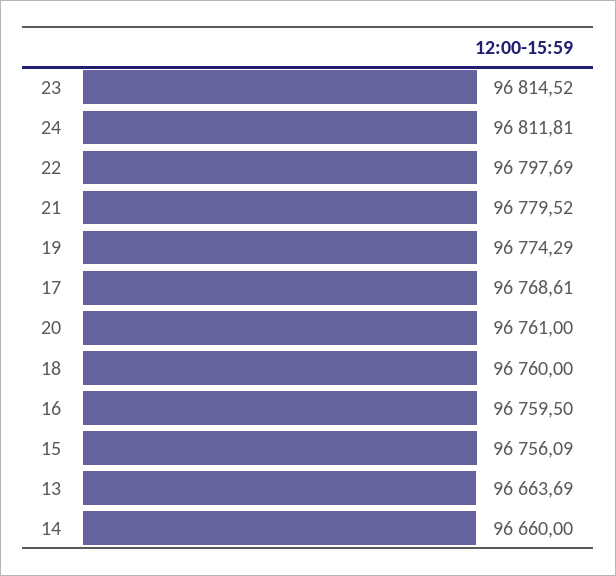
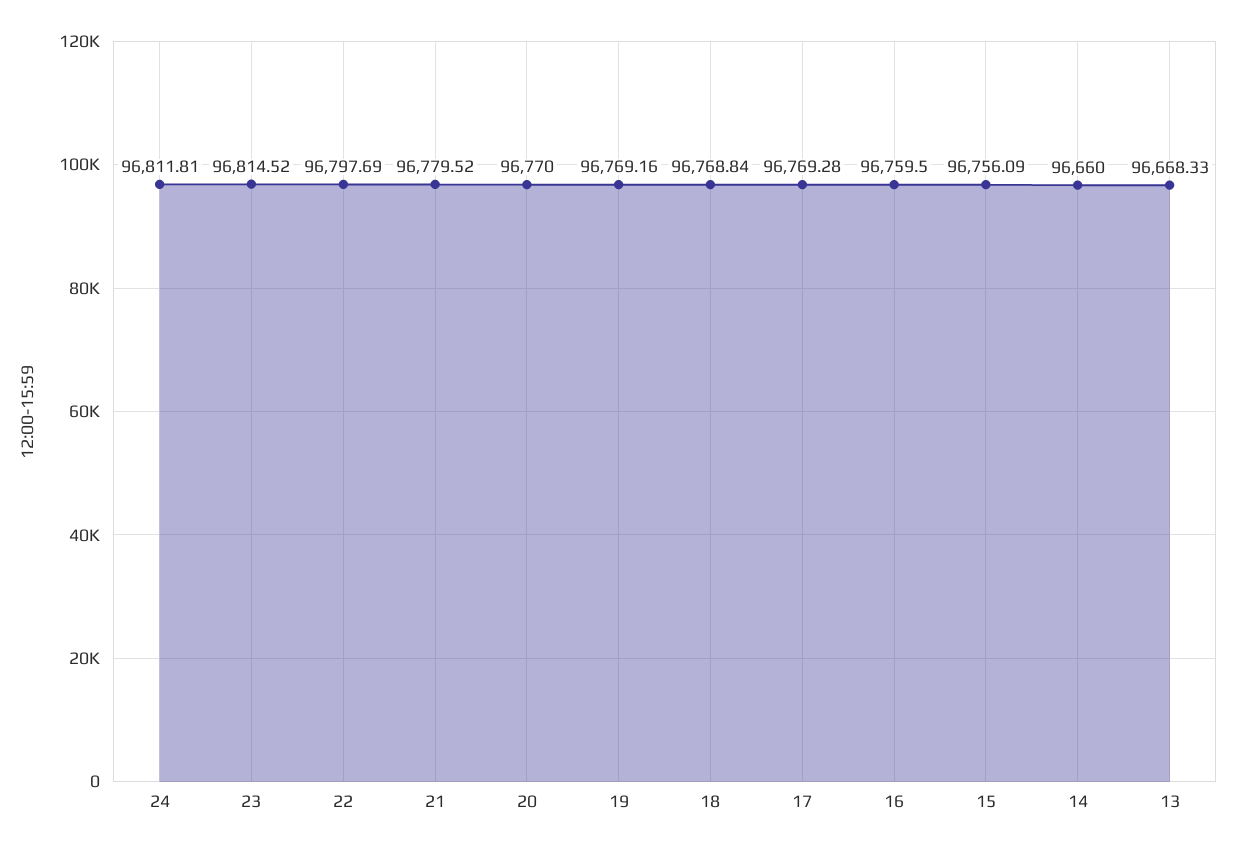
  {
    "23": 96814.52,
    "24": 96811.81,
    "22": 96797.69,
    "21": 96779.52,
-   "19": 96774.29,
+   "19": 96769.16,
-   "17": 96768.61,
+   "17": 96769.28,
-   "20": 96761,
+   "20": 96770,
-   "18": 96760,
+   "18": 96768.84,
    "16": 96759.5,
    "15": 96756.09,
-   "13": 96663.69,
+   "13": 96668.33,
    "14": 96660
  }

